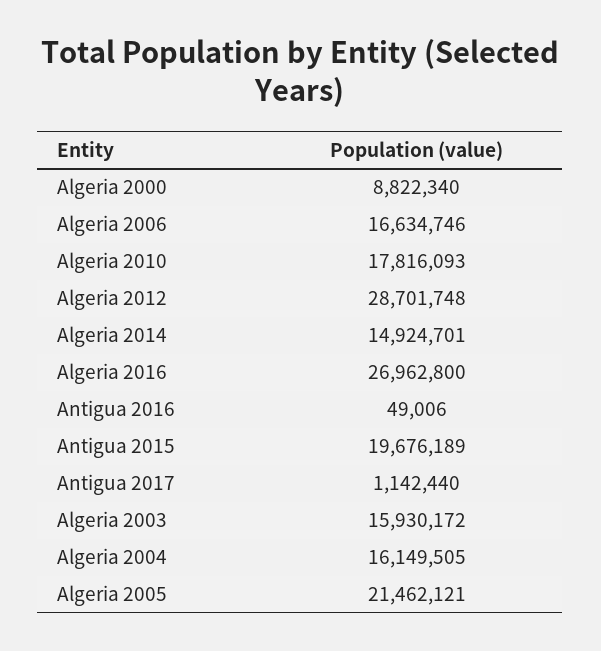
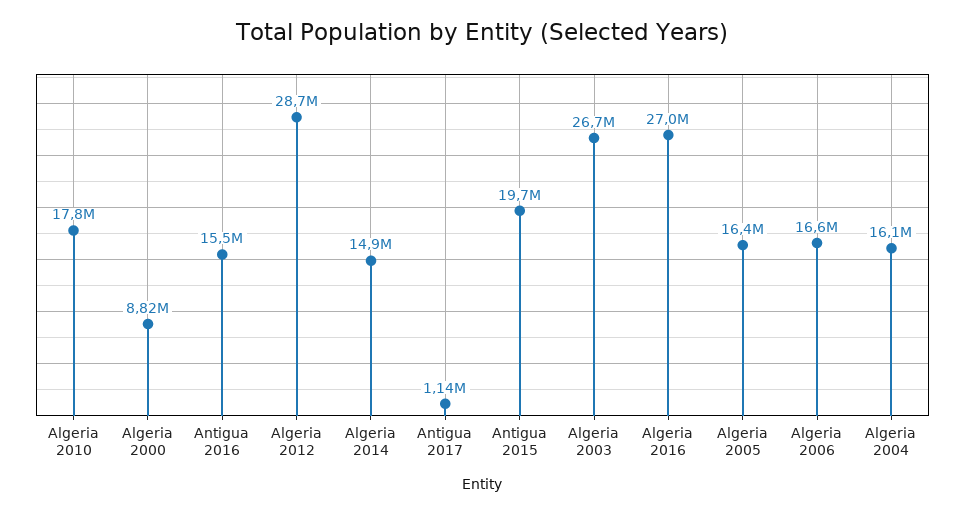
  {
    "Algeria 2000": 8822340,
    "Algeria 2006": 16634746,
    "Algeria 2010": 17816093,
    "Algeria 2012": 28701748,
    "Algeria 2014": 14924701,
    "Algeria 2016": 26962800,
-   "Antigua 2016": 49006,
+   "Antigua 2016": 15500000,
    "Antigua 2015": 19676189,
    "Antigua 2017": 1142440,
-   "Algeria 2003": 15930172,
+   "Algeria 2003": 26700000,
    "Algeria 2004": 16149505,
-   "Algeria 2005": 21462121
+   "Algeria 2005": 16400000
  }

